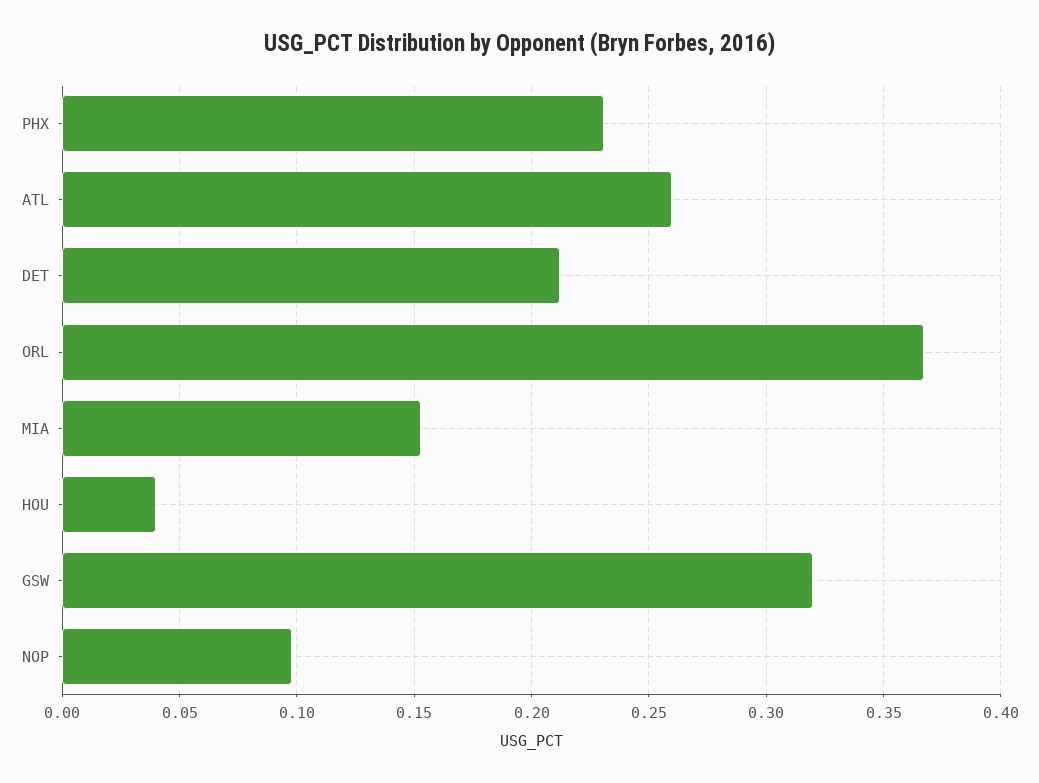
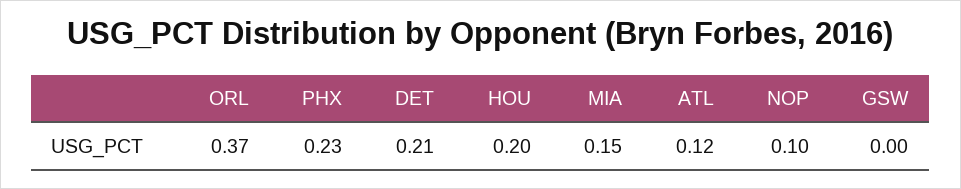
  {
    "PHX": 0.23,
-   "ATL": 0.26,
+   "ATL": 0.12,
    "DET": 0.21,
    "ORL": 0.37,
    "MIA": 0.15,
-   "HOU": 0.04,
+   "HOU": 0.2,
-   "GSW": 0.32,
+   "GSW": 0,
    "NOP": 0.1
  }

